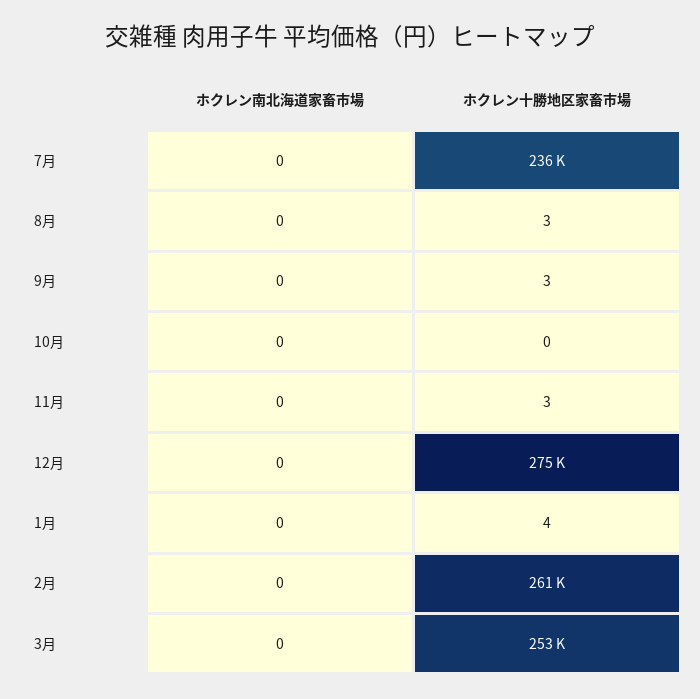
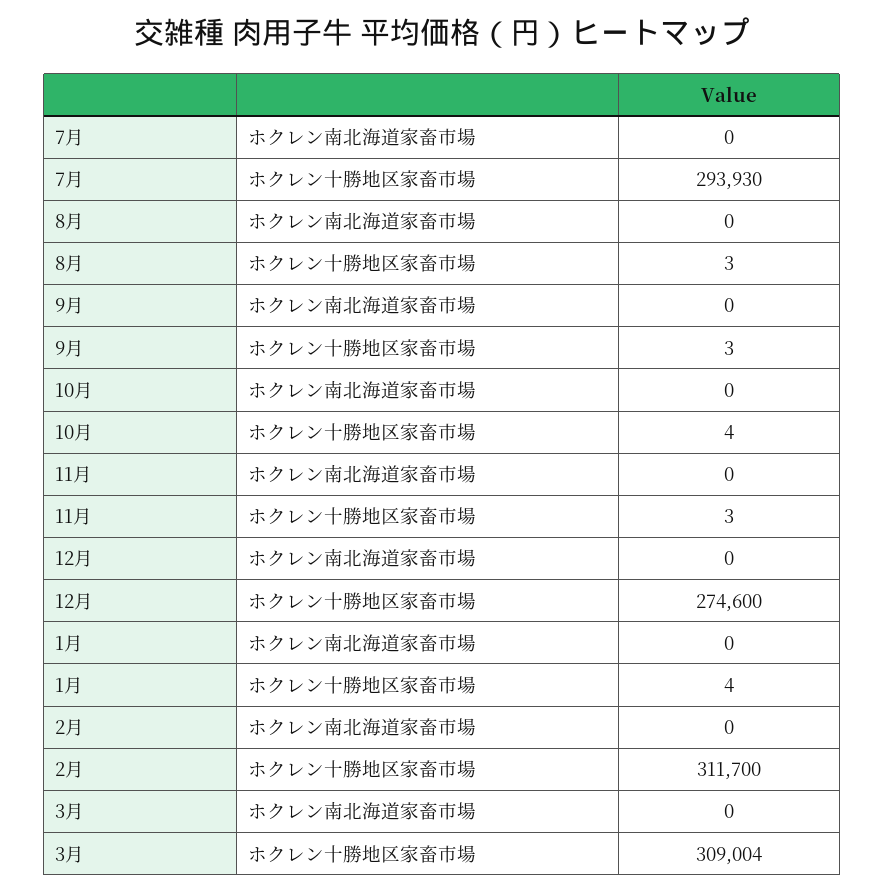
  {
    "ホクレン南北海道家畜市場": {
      "7月": 0,
      "8月": 0,
      "9月": 0,
      "10月": 0,
      "11月": 0,
      "12月": 0,
      "1月": 0,
      "2月": 0,
      "3月": 0
    },
    "ホクレン十勝地区家畜市場": {
-     "7月": 236000,
+     "7月": 293930,
      "8月": 3,
      "9月": 3,
-     "10月": 0,
+     "10月": 4,
      "11月": 3,
      "12月": 274600,
      "1月": 4,
-     "2月": 261000,
+     "2月": 311700,
-     "3月": 253000
+     "3月": 309004
    }
  }

